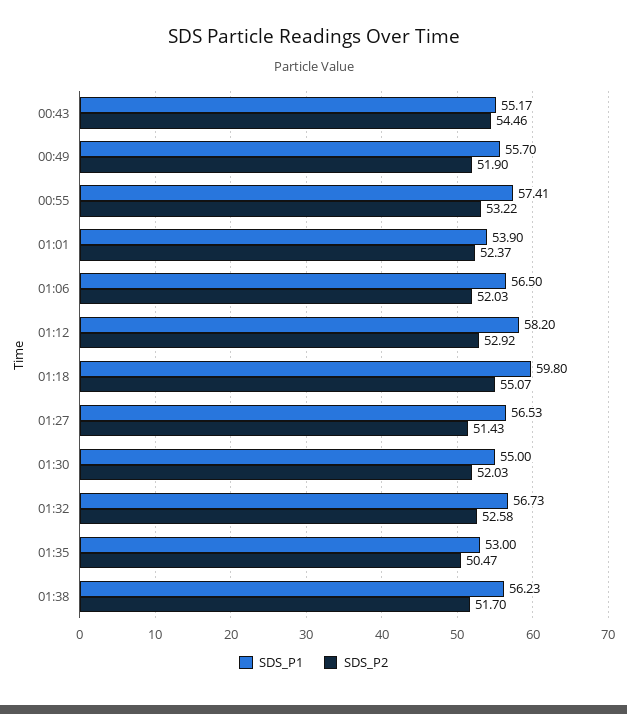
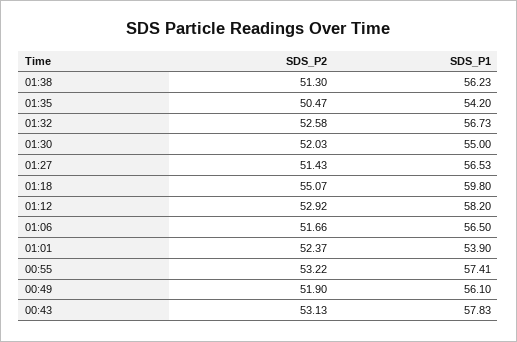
  {
    "SDS_P1": {
-     "00:43": 55.17,
+     "00:43": 57.83,
-     "00:49": 55.7,
+     "00:49": 56.1,
      "00:55": 57.41,
      "01:01": 53.9,
      "01:06": 56.5,
      "01:12": 58.2,
      "01:18": 59.8,
      "01:27": 56.53,
      "01:30": 55,
      "01:32": 56.73,
-     "01:35": 53,
+     "01:35": 54.2,
      "01:38": 56.23
    },
    "SDS_P2": {
-     "00:43": 54.46,
+     "00:43": 53.13,
      "00:49": 51.9,
      "00:55": 53.22,
      "01:01": 52.37,
-     "01:06": 52.03,
+     "01:06": 51.66,
      "01:12": 52.92,
      "01:18": 55.07,
      "01:27": 51.43,
      "01:30": 52.03,
      "01:32": 52.58,
      "01:35": 50.47,
-     "01:38": 51.7
+     "01:38": 51.3
    }
  }

